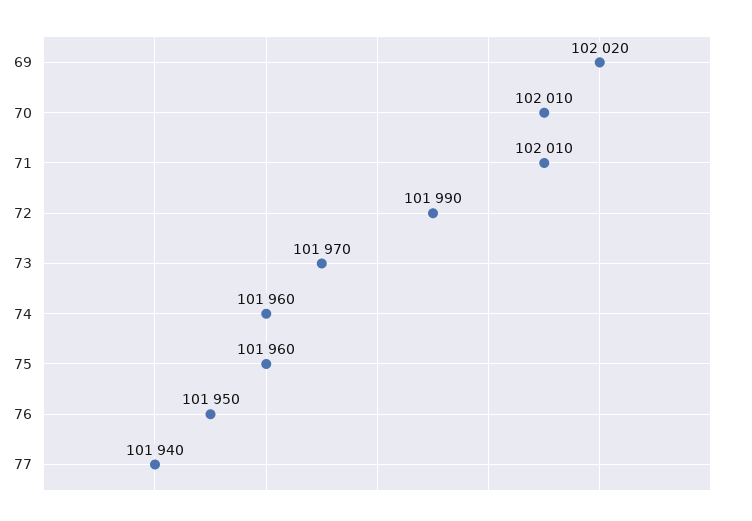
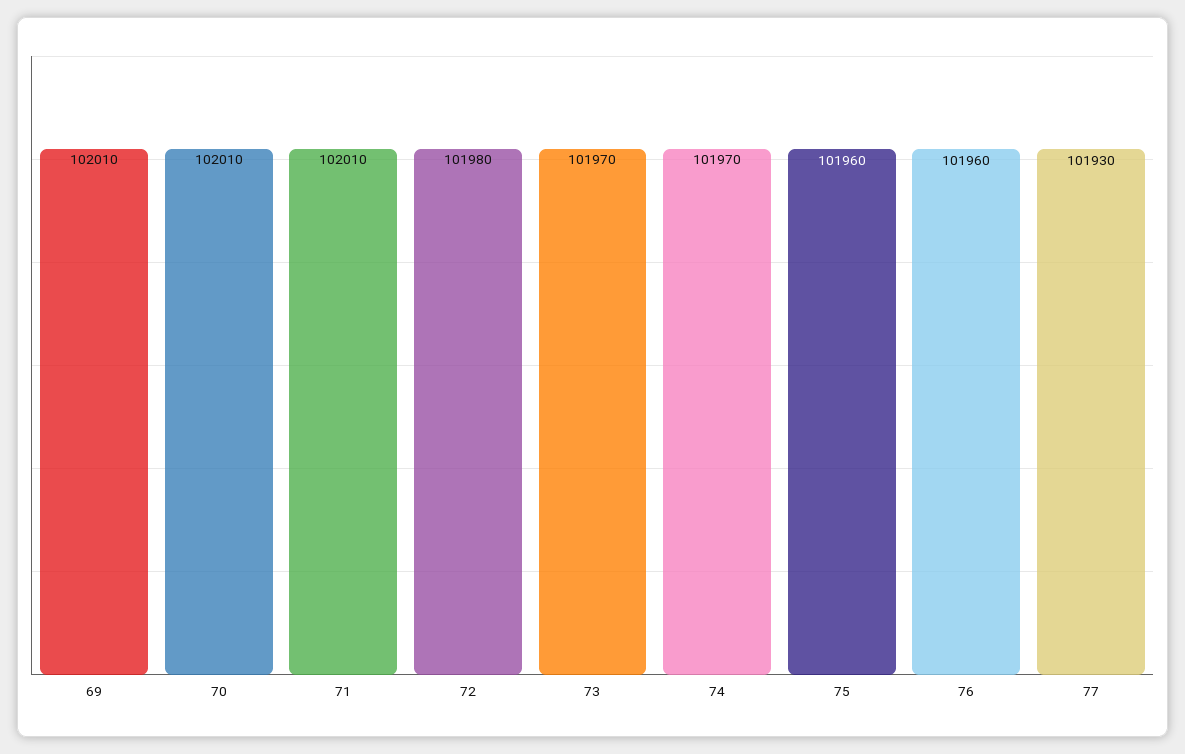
  {
-   "69": 102020,
+   "69": 102010,
    "70": 102010,
    "71": 102010,
-   "72": 101990,
+   "72": 101980,
    "73": 101970,
-   "74": 101960,
+   "74": 101970,
    "75": 101960,
-   "76": 101950,
+   "76": 101960,
-   "77": 101940
+   "77": 101930
  }

